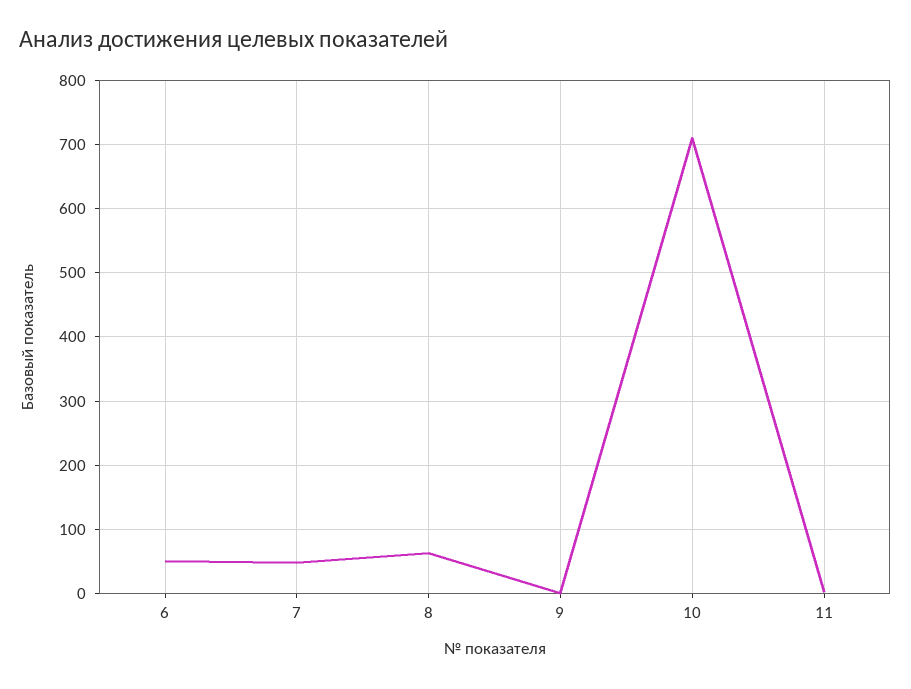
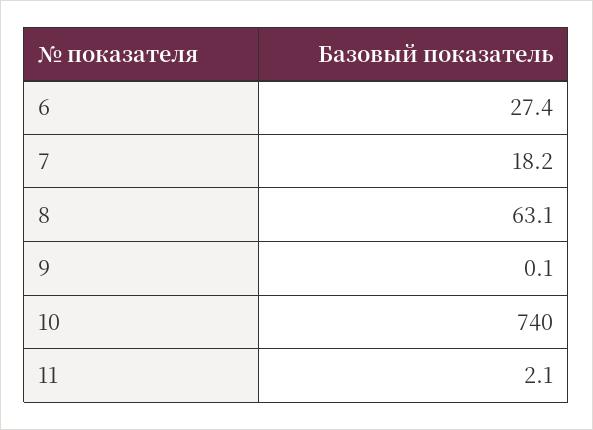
  {
-   "6": 50,
+   "6": 27.4,
-   "7": 50,
+   "7": 18.2,
    "8": 63.1,
    "9": 0.1,
-   "10": 710,
+   "10": 740,
    "11": 2.1
  }

